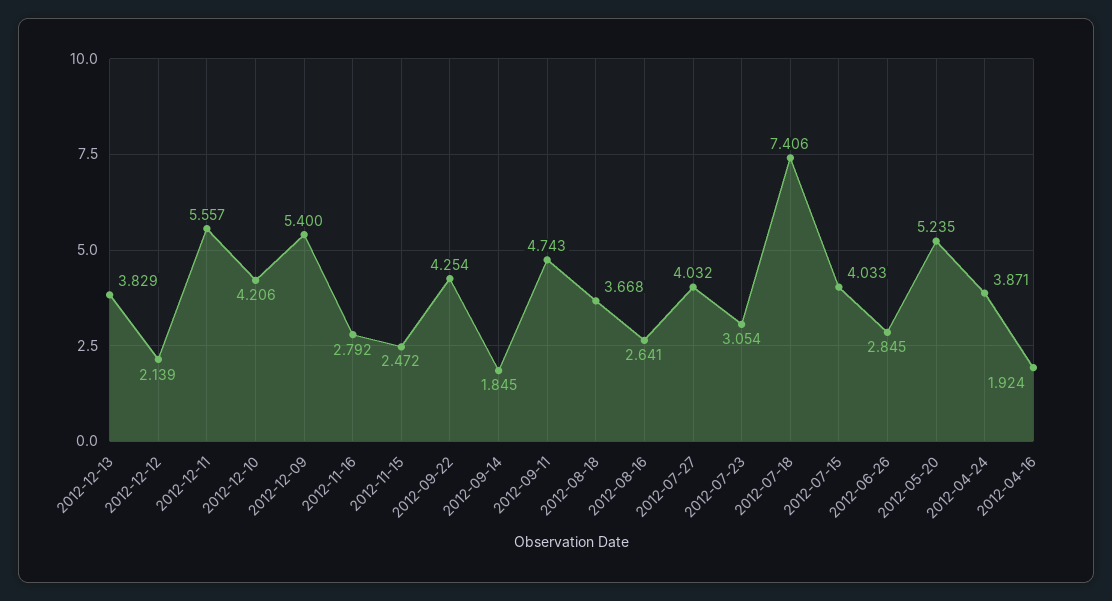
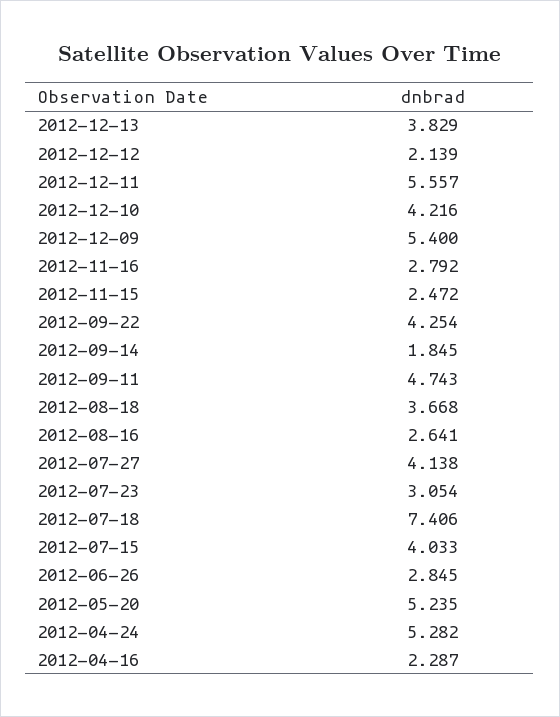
  {
    "2012-12-13": 3.829,
    "2012-12-12": 2.139,
    "2012-12-11": 5.557,
-   "2012-12-10": 4.206,
+   "2012-12-10": 4.216,
    "2012-12-09": 5.4,
    "2012-11-16": 2.792,
    "2012-11-15": 2.472,
    "2012-09-22": 4.254,
    "2012-09-14": 1.845,
    "2012-09-11": 4.743,
    "2012-08-18": 3.668,
    "2012-08-16": 2.641,
-   "2012-07-27": 4.032,
+   "2012-07-27": 4.138,
    "2012-07-23": 3.054,
    "2012-07-18": 7.406,
    "2012-07-15": 4.033,
    "2012-06-26": 2.845,
    "2012-05-20": 5.235,
-   "2012-04-24": 3.871,
+   "2012-04-24": 5.282,
-   "2012-04-16": 1.924
+   "2012-04-16": 2.287
  }

